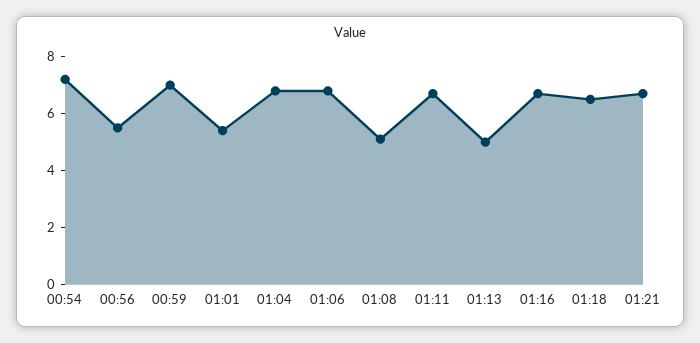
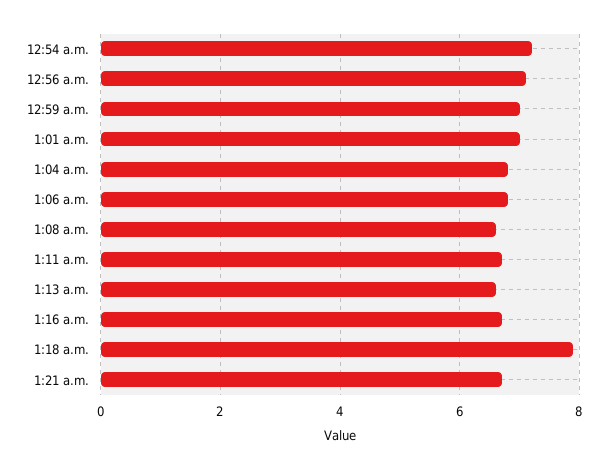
  {
    "00:54": 7,
-   "00:56": 5.5,
+   "00:56": 7,
    "00:59": 7,
-   "01:01": 5.5,
+   "01:01": 7,
    "01:04": 7,
    "01:06": 7,
-   "01:08": 5,
+   "01:08": 6.5,
    "01:11": 6.5,
-   "01:13": 5,
+   "01:13": 6.5,
    "01:16": 6.5,
-   "01:18": 6.5,
+   "01:18": 8,
    "01:21": 6.5
  }

